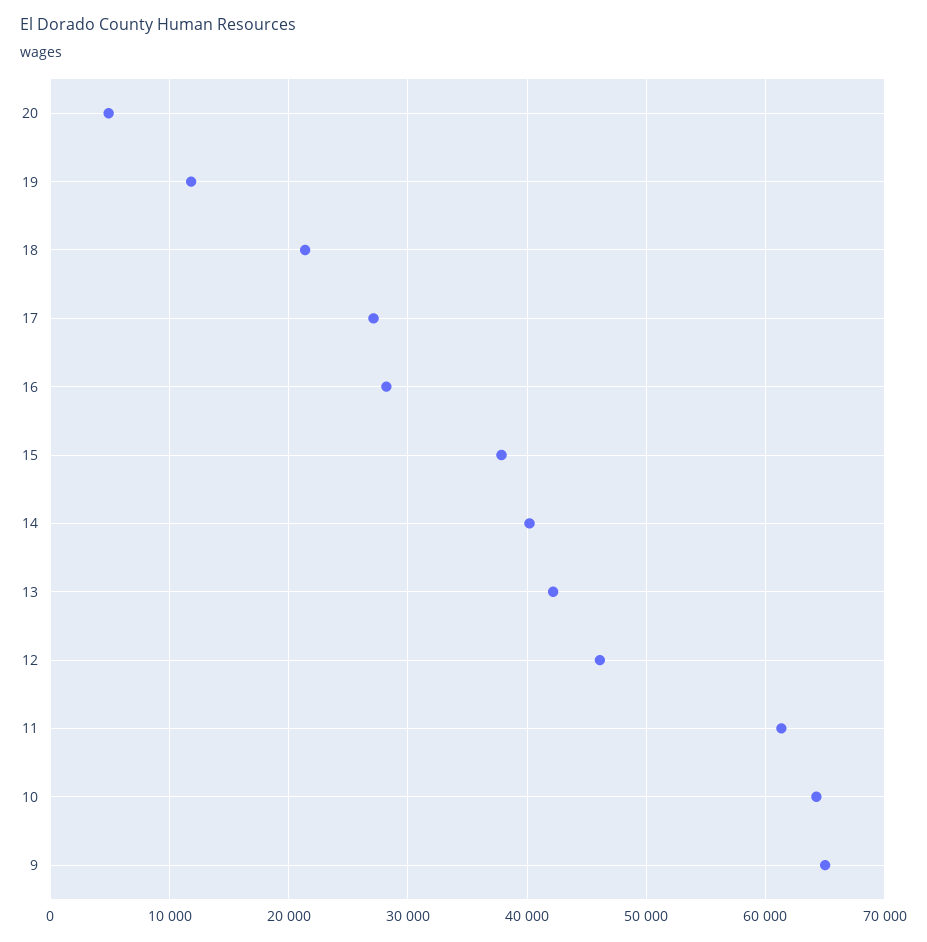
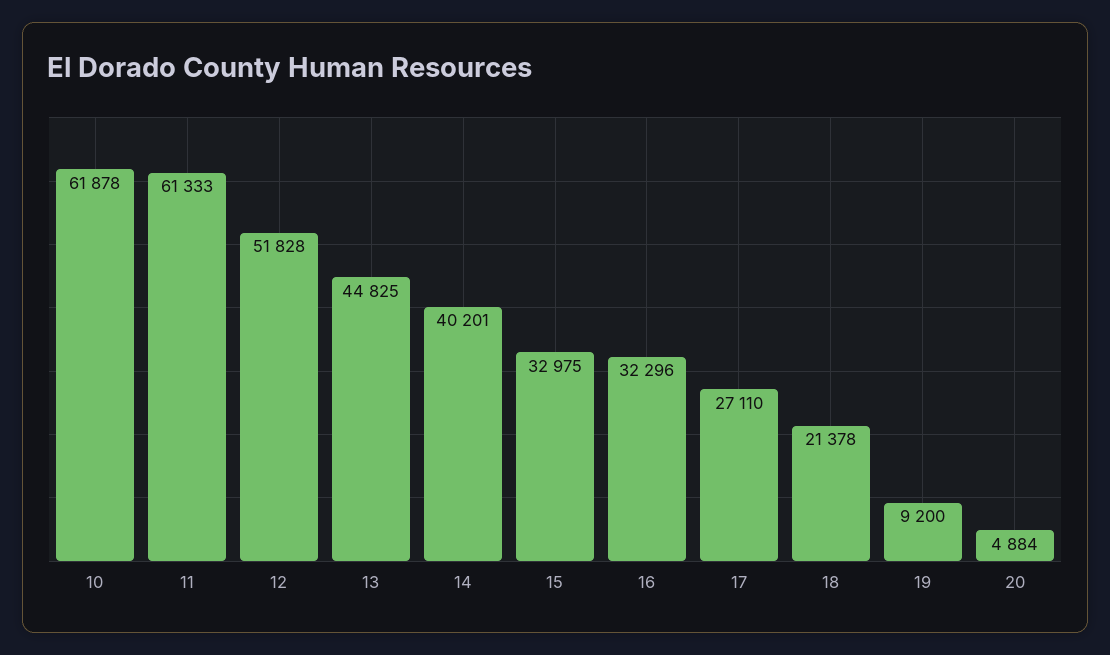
  {
    "20": 4884,
-   "19": 12000,
+   "19": 9200,
    "18": 21378,
    "17": 27110,
-   "16": 28000,
+   "16": 32296,
-   "15": 38000,
+   "15": 32975,
    "14": 40201,
-   "13": 42000,
+   "13": 44825,
-   "12": 46000,
+   "12": 51828,
    "11": 61333,
-   "10": 64000,
+   "10": 61878
-   "9": 65000
  }

